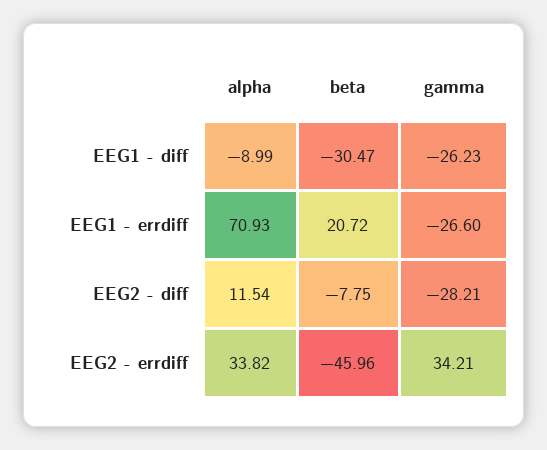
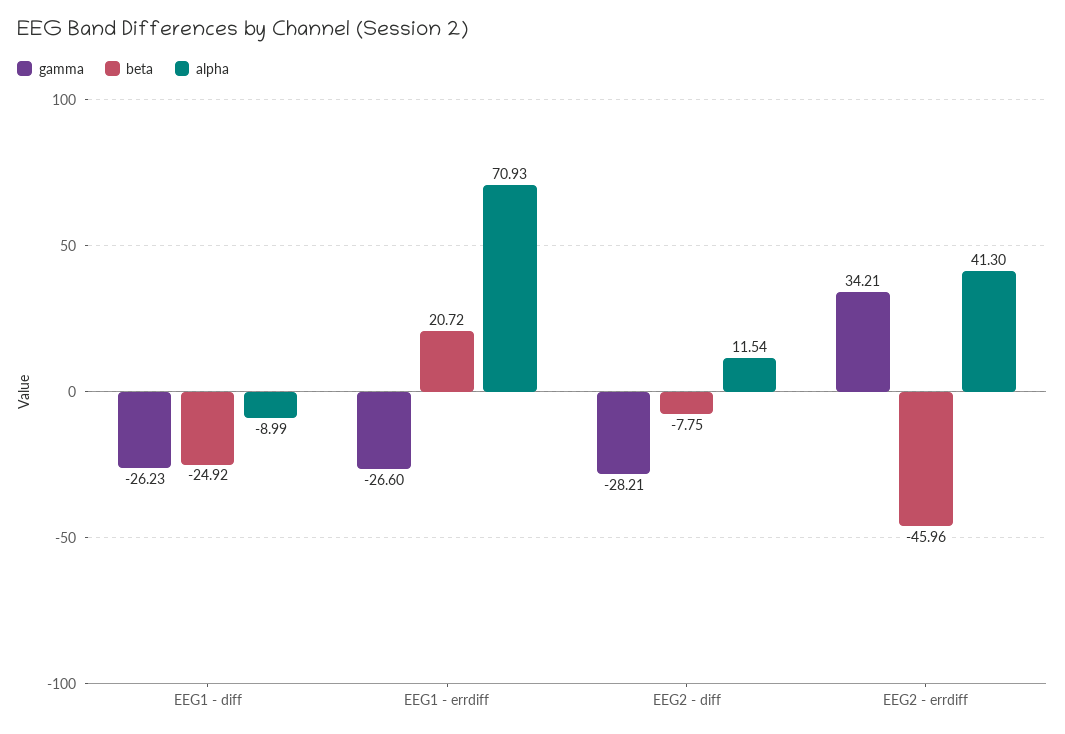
  {
    "alpha": {
      "EEG1 - diff": -8.99,
      "EEG1 - errdiff": 70.93,
      "EEG2 - diff": 11.54,
-     "EEG2 - errdiff": 33.82
+     "EEG2 - errdiff": 41.3
    },
    "beta": {
-     "EEG1 - diff": -30.47,
+     "EEG1 - diff": -24.92,
      "EEG1 - errdiff": 20.72,
      "EEG2 - diff": -7.75,
      "EEG2 - errdiff": -45.96
    },
    "gamma": {
      "EEG1 - diff": -26.23,
      "EEG1 - errdiff": -26.6,
      "EEG2 - diff": -28.21,
      "EEG2 - errdiff": 34.21
    }
  }

